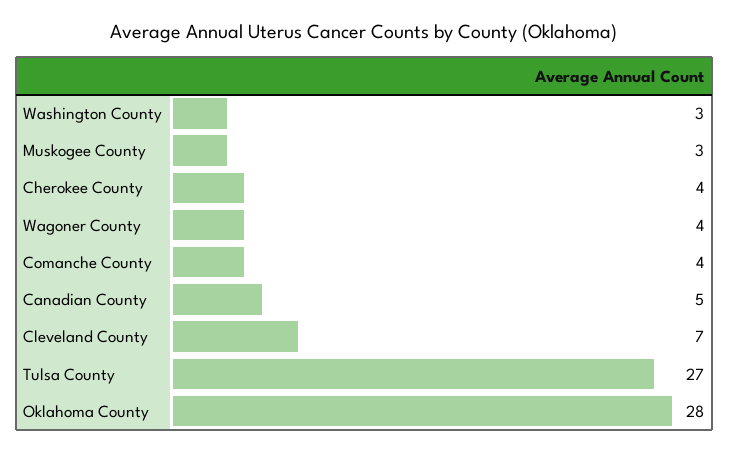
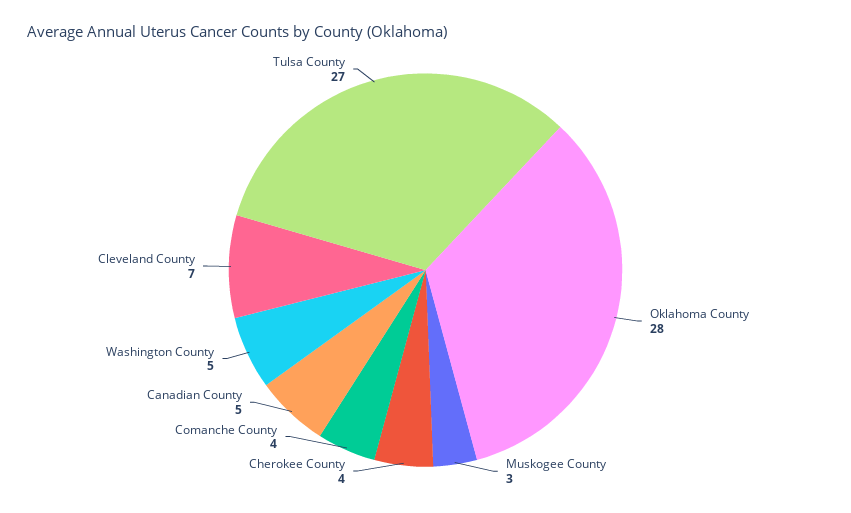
  {
-   "Washington County": 3,
+   "Washington County": 5,
    "Muskogee County": 3,
    "Cherokee County": 4,
-   "Wagoner County": 4,
    "Comanche County": 4,
    "Canadian County": 5,
    "Cleveland County": 7,
    "Tulsa County": 27,
    "Oklahoma County": 28
  }

